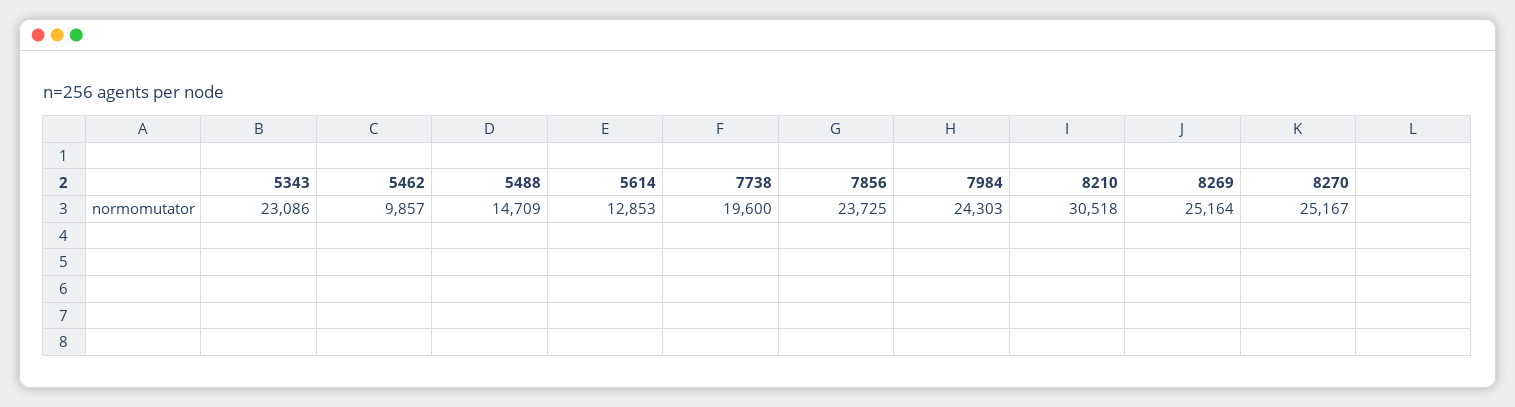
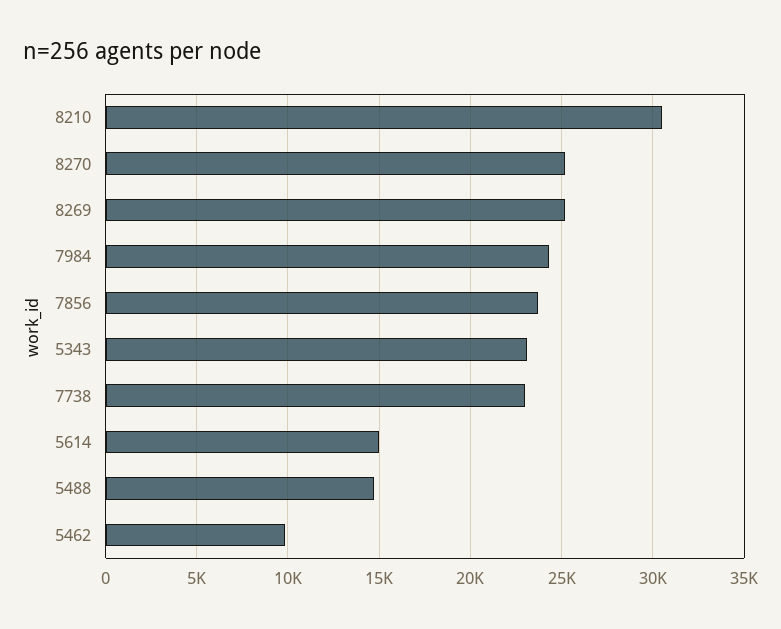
  {
    "5343": 23086,
    "5462": 9857,
    "5488": 14709,
-   "5614": 12853,
+   "5614": 15000,
-   "7738": 19600,
+   "7738": 23000,
    "7856": 23725,
    "7984": 24303,
    "8210": 30518,
    "8269": 25164,
    "8270": 25167
  }

